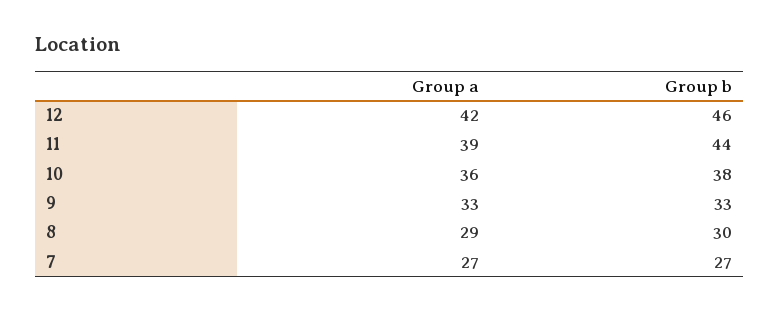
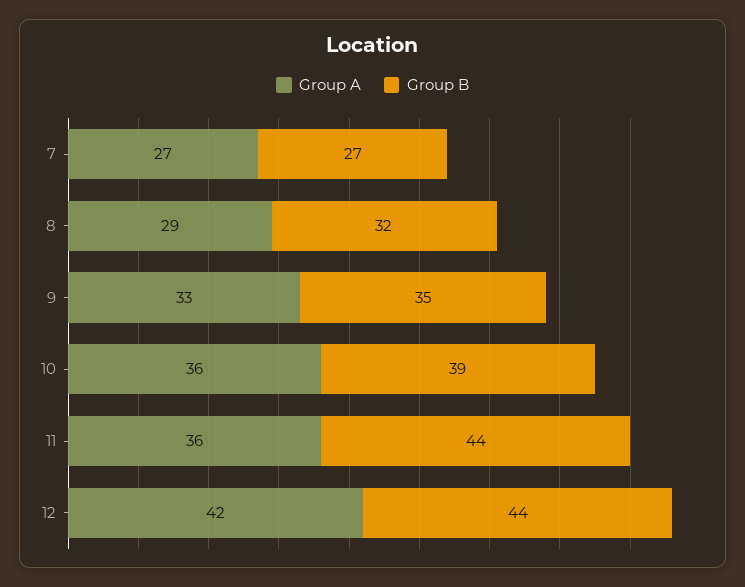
  {
    "Group a": {
      "12": 42,
-     "11": 39,
+     "11": 36,
      "10": 36,
      "9": 33,
      "8": 29,
      "7": 27
    },
    "Group b": {
-     "12": 46,
+     "12": 44,
      "11": 44,
-     "10": 38,
+     "10": 39,
-     "9": 33,
+     "9": 35,
-     "8": 30,
+     "8": 32,
      "7": 27
    }
  }

